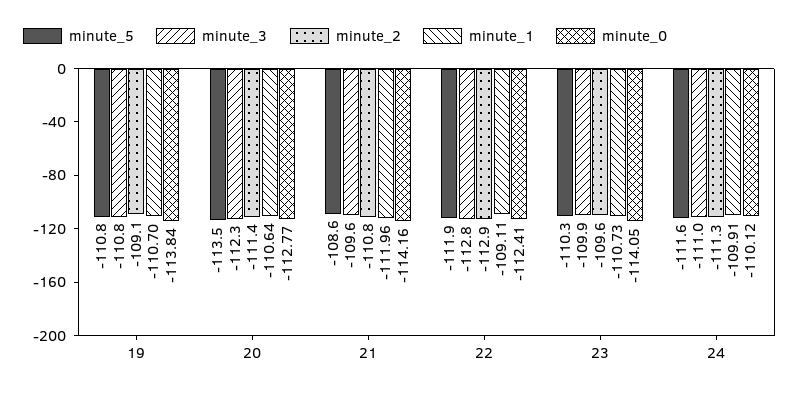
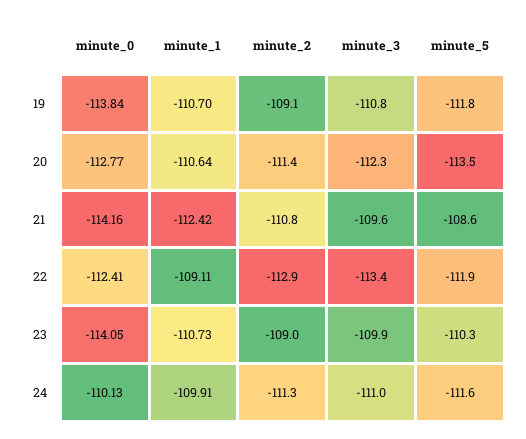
  {
    "minute_5": {
-     "19": -110.8,
+     "19": -111.8,
      "20": -113.5,
      "21": -108.6,
      "22": -111.9,
      "23": -110.3,
      "24": -111.6
    },
    "minute_3": {
      "19": -110.8,
      "20": -112.3,
      "21": -109.6,
-     "22": -112.8,
+     "22": -113.4,
      "23": -109.9,
      "24": -111
    },
    "minute_2": {
      "19": -109.1,
      "20": -111.4,
      "21": -110.8,
      "22": -112.9,
-     "23": -109.6,
+     "23": -109,
      "24": -111.3
    },
    "minute_1": {
      "19": -110.7,
      "20": -110.64,
-     "21": -111.96,
+     "21": -112.42,
      "22": -109.11,
      "23": -110.73,
      "24": -109.91
    },
    "minute_0": {
      "19": -113.84,
      "20": -112.77,
      "21": -114.16,
      "22": -112.41,
      "23": -114.05,
-     "24": -110.12
+     "24": -110.13
    }
  }

